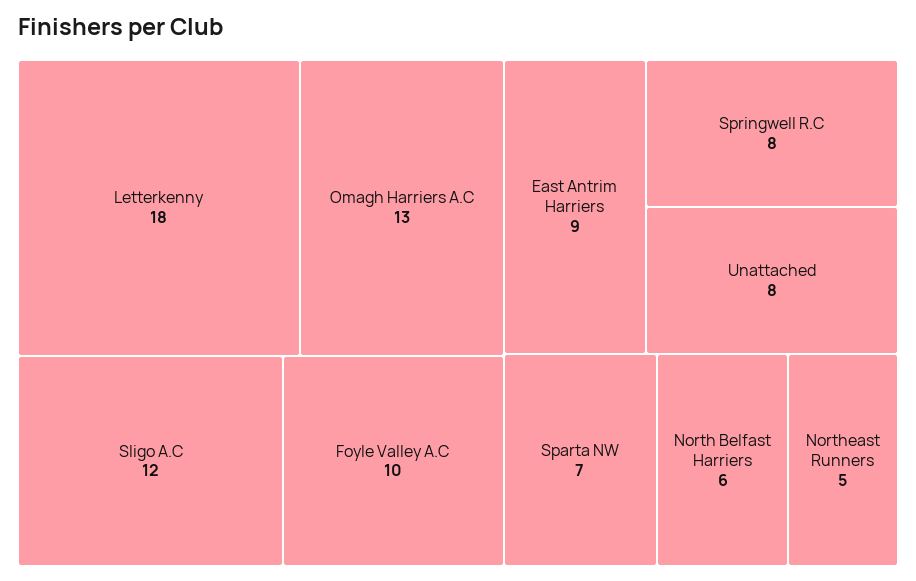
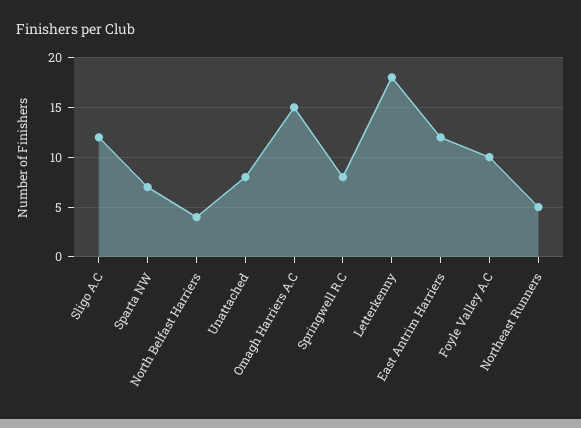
  {
    "Letterkenny": 18,
-   "Omagh Harriers A.C": 13,
+   "Omagh Harriers A.C": 15,
    "Sligo A.C": 12,
    "Foyle Valley A.C": 10,
-   "East Antrim Harriers": 9,
+   "East Antrim Harriers": 12,
    "Springwell R.C": 8,
    "Unattached": 8,
    "Sparta NW": 7,
-   "North Belfast Harriers": 6,
+   "North Belfast Harriers": 4,
    "Northeast Runners": 5
  }

